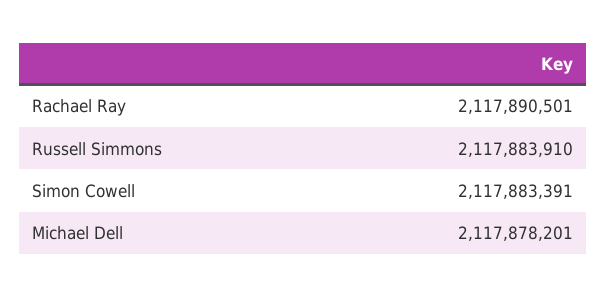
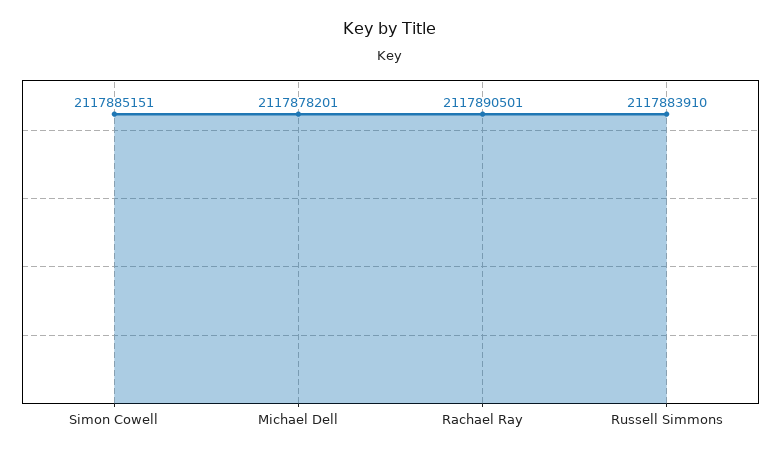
  {
    "Rachael Ray": 2117890501,
    "Russell Simmons": 2117883910,
-   "Simon Cowell": 2117883391,
+   "Simon Cowell": 2117885151,
    "Michael Dell": 2117878201
  }

